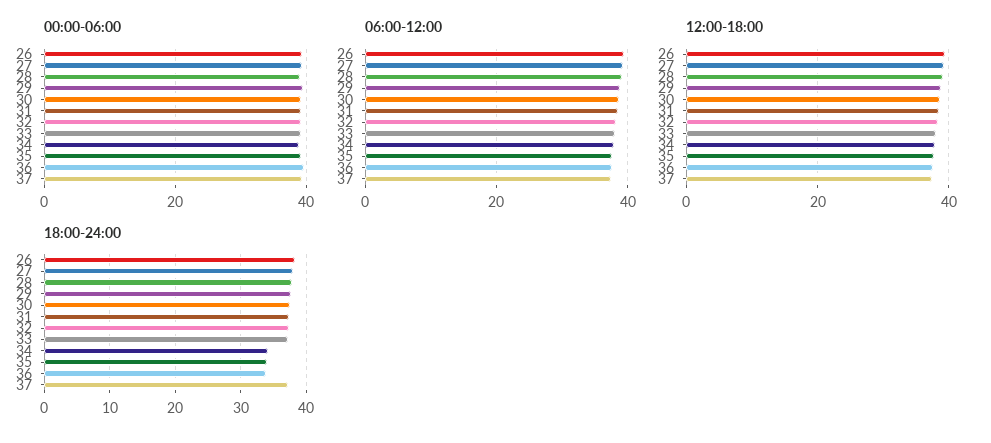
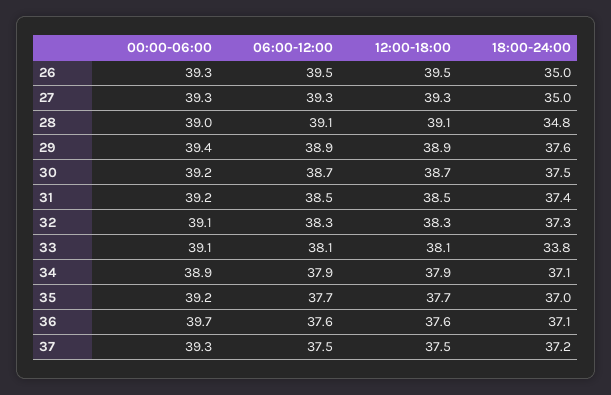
  {
    "00:00-06:00": {
      "26": 39.3,
      "27": 39.3,
      "28": 39,
      "29": 39.4,
      "30": 39.2,
      "31": 39.2,
      "32": 39.1,
      "33": 39.1,
      "34": 38.9,
      "35": 39.2,
      "36": 39.7,
      "37": 39.3
    },
    "06:00-12:00": {
      "26": 39.5,
      "27": 39.3,
      "28": 39.1,
      "29": 38.9,
      "30": 38.7,
      "31": 38.5,
      "32": 38.3,
      "33": 38.1,
      "34": 37.9,
      "35": 37.7,
      "36": 37.6,
      "37": 37.5
    },
    "12:00-18:00": {
      "26": 39.5,
      "27": 39.3,
      "28": 39.1,
      "29": 38.9,
      "30": 38.7,
      "31": 38.5,
      "32": 38.3,
      "33": 38.1,
      "34": 37.9,
      "35": 37.7,
      "36": 37.6,
      "37": 37.5
    },
    "18:00-24:00": {
-     "26": 38,
+     "26": 35,
-     "27": 38,
+     "27": 35,
-     "28": 38,
+     "28": 34.8,
      "29": 37.6,
      "30": 37.5,
      "31": 37.4,
      "32": 37.3,
-     "33": 37,
+     "33": 33.8,
-     "34": 34,
+     "34": 37.1,
-     "35": 34,
+     "35": 37,
-     "36": 34,
+     "36": 37.1,
      "37": 37.2
    }
  }

